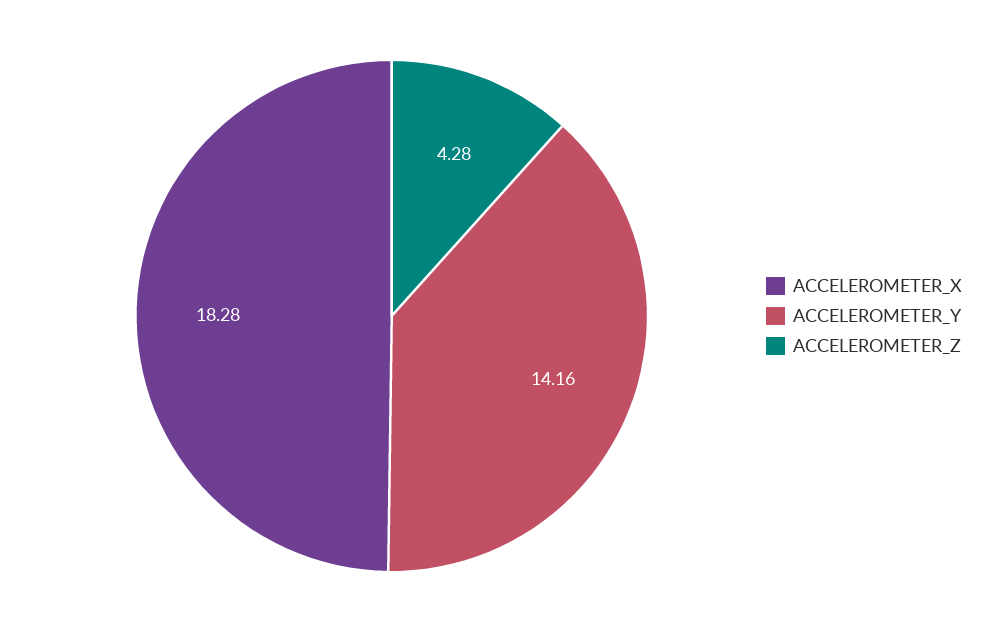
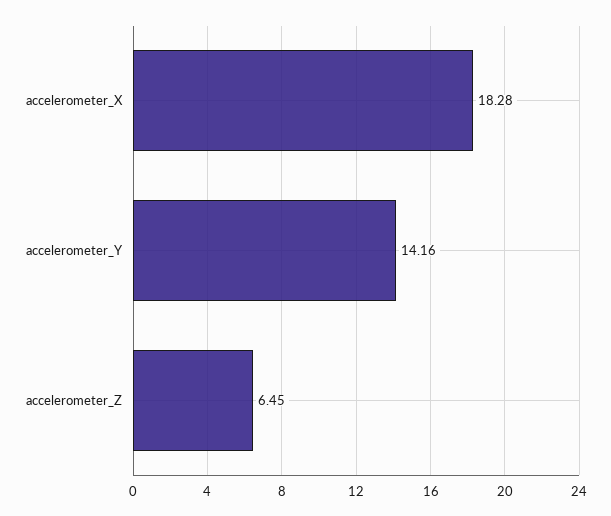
  {
    "ACCELEROMETER_X": 18.28,
    "ACCELEROMETER_Y": 14.16,
-   "ACCELEROMETER_Z": 4.28
+   "ACCELEROMETER_Z": 6.45
  }

